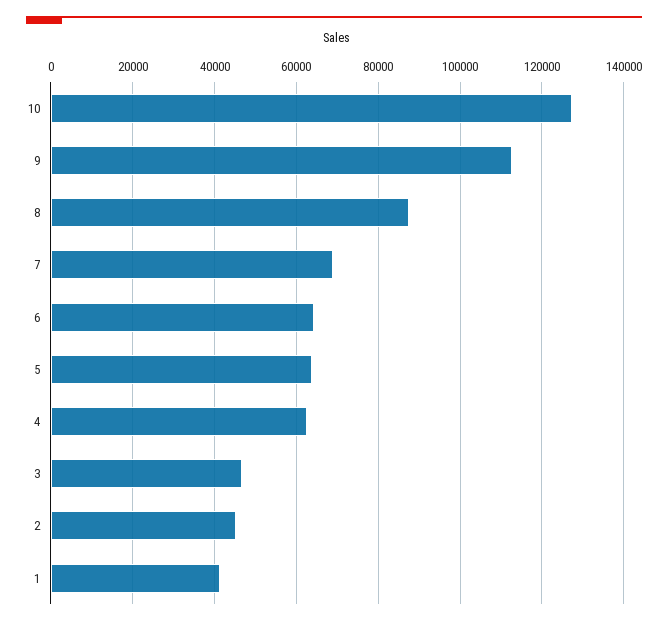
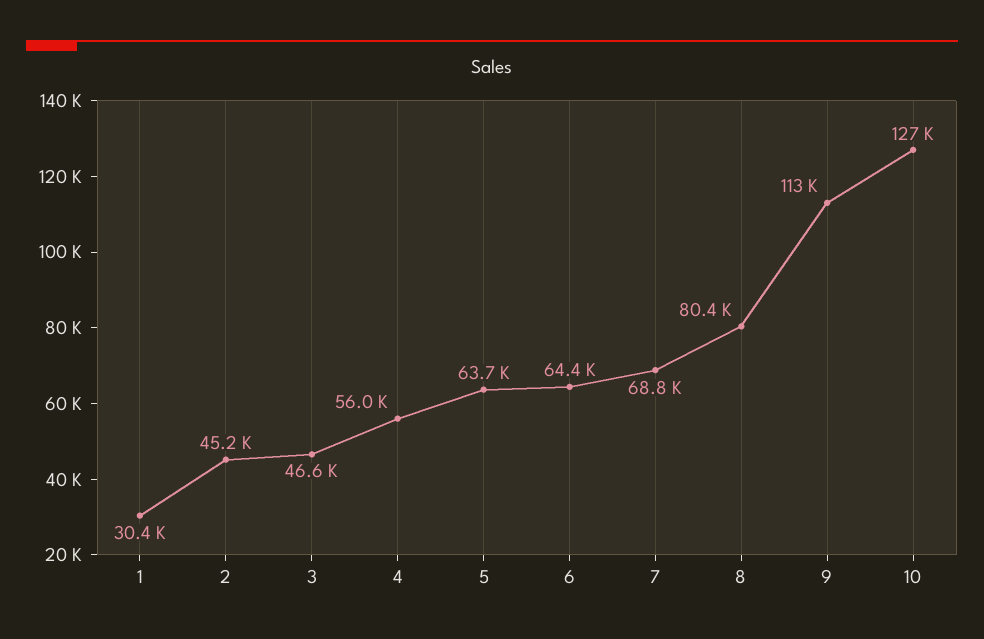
  {
    "10": 127000,
    "9": 113000,
-   "8": 88000,
+   "8": 80400,
    "7": 68800,
    "6": 64400,
    "5": 63700,
-   "4": 62000,
+   "4": 56000,
    "3": 46600,
    "2": 45200,
-   "1": 42000
+   "1": 30400
  }

